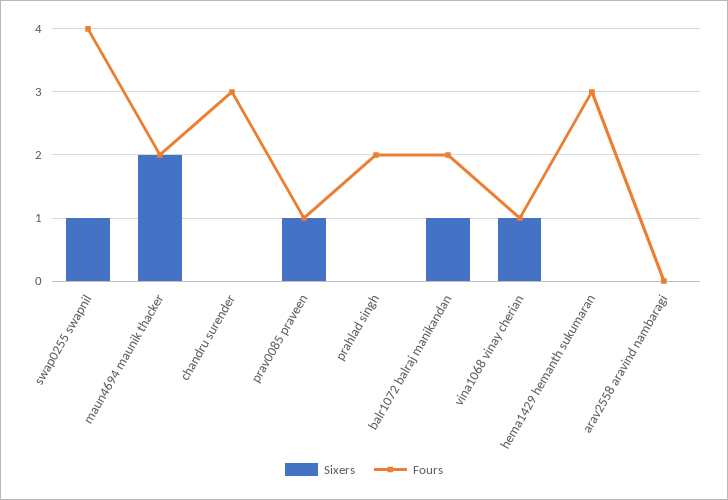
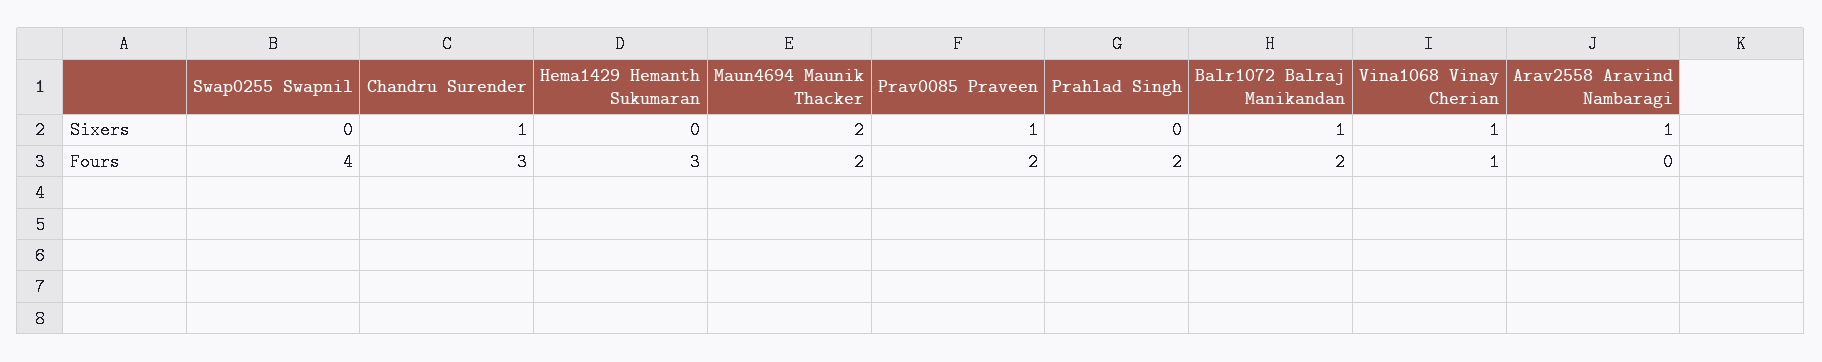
  {
    "Sixers": {
-     "swap0255 swapnil": 1,
+     "swap0255 swapnil": 0,
      "maun4694 maunik thacker": 2,
-     "chandru surender": 0,
+     "chandru surender": 1,
      "prav0085 praveen": 1,
      "prahlad singh": 0,
      "balr1072 balraj manikandan": 1,
      "vina1068 vinay cherian": 1,
      "hema1429 hemanth sukumaran": 0,
-     "arav2558 aravind nambaragi": 0
+     "arav2558 aravind nambaragi": 1
    },
    "Fours": {
      "swap0255 swapnil": 4,
      "maun4694 maunik thacker": 2,
      "chandru surender": 3,
-     "prav0085 praveen": 1,
+     "prav0085 praveen": 2,
      "prahlad singh": 2,
      "balr1072 balraj manikandan": 2,
      "vina1068 vinay cherian": 1,
      "hema1429 hemanth sukumaran": 3,
      "arav2558 aravind nambaragi": 0
    }
  }

